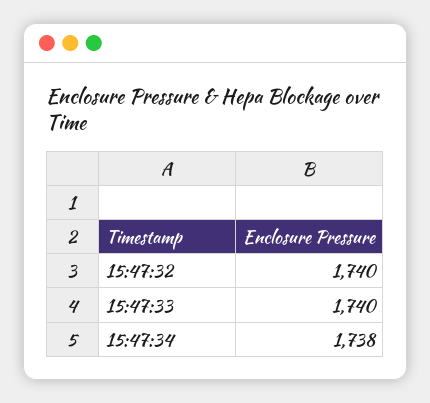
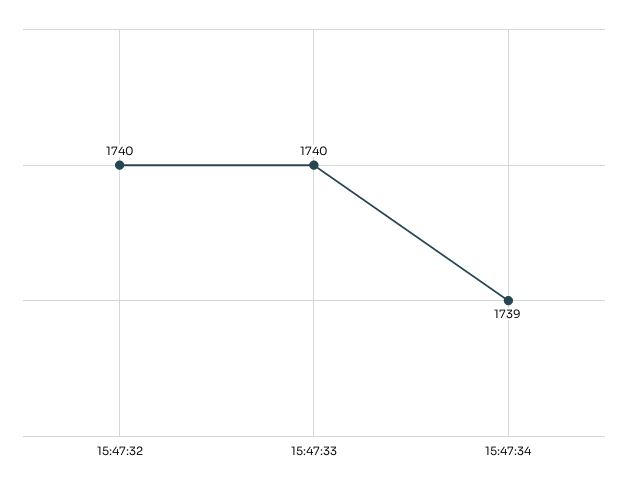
  {
    "15:47:32": 1740,
    "15:47:33": 1740,
-   "15:47:34": 1738
+   "15:47:34": 1739
  }

